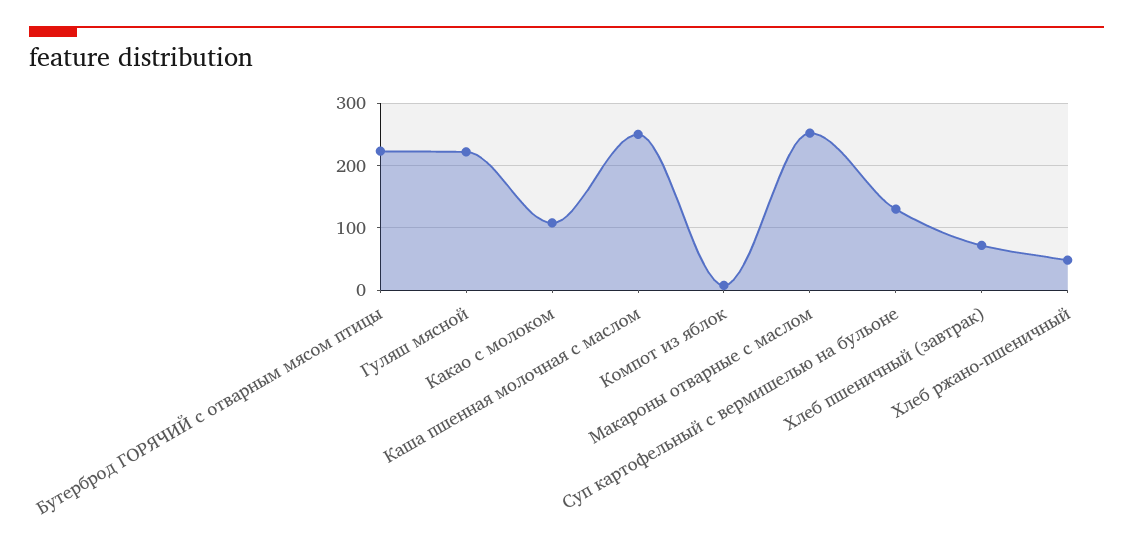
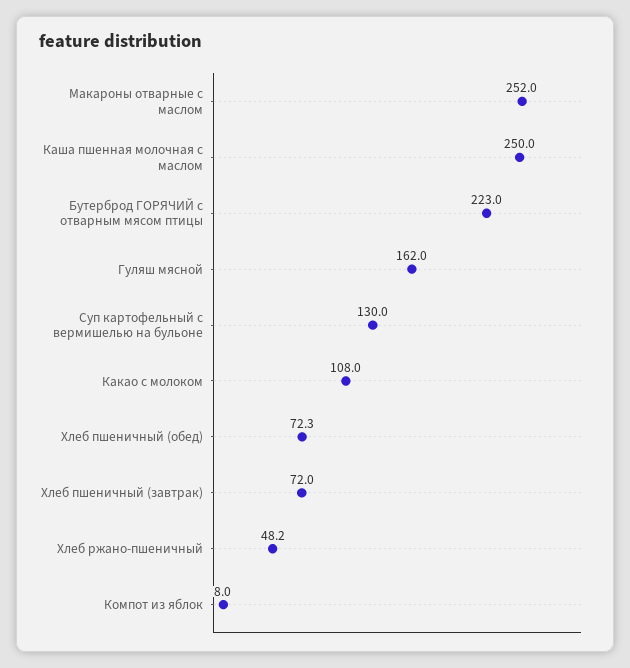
  {
    "Бутерброд ГОРЯЧИЙ с отварным мясом птицы": 223,
-   "Гуляш мясной": 220,
+   "Гуляш мясной": 162,
    "Какао с молоком": 108,
    "Каша пшенная молочная с маслом": 250,
    "Компот из яблок": 8,
    "Макароны отварные с маслом": 252,
    "Суп картофельный с вермишелью на бульоне": 130,
    "Хлеб пшеничный (завтрак)": 72,
-   "Хлеб ржано-пшеничный": 48.2
+   "Хлеб ржано-пшеничный": 48.2,
+   "Хлеб пшеничный (обед)": 72.3
  }

